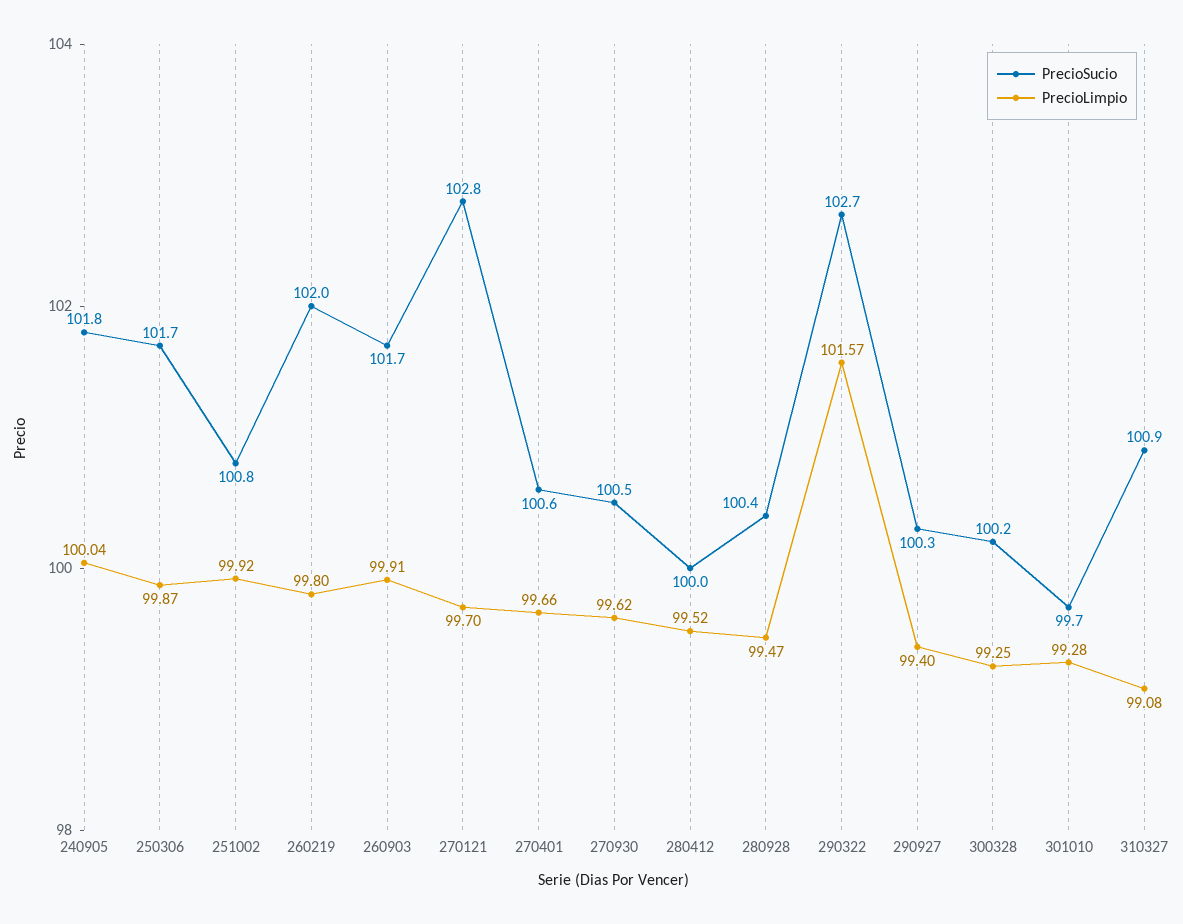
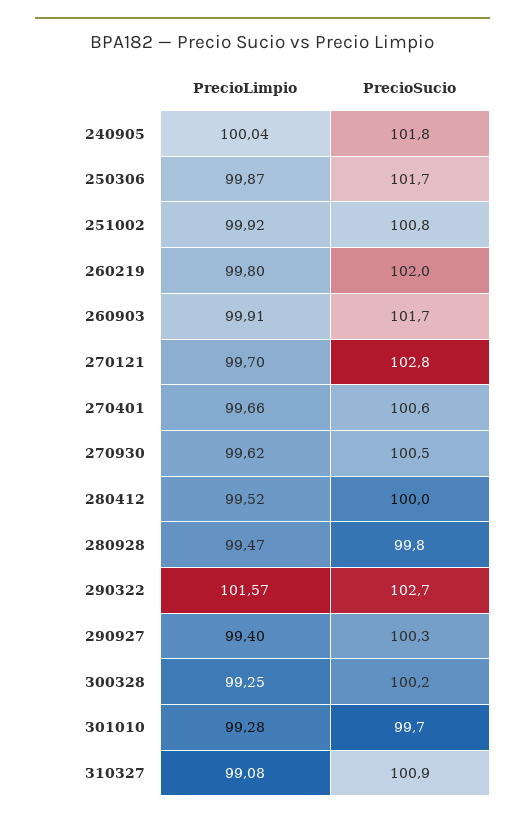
  {
    "PrecioSucio": {
      "240905": 101.8,
      "250306": 101.7,
      "251002": 100.8,
      "260219": 102,
      "260903": 101.7,
      "270121": 102.8,
      "270401": 100.6,
      "270930": 100.5,
      "280412": 100,
-     "280928": 100.4,
+     "280928": 99.8,
      "290322": 102.7,
      "290927": 100.3,
      "300328": 100.2,
      "301010": 99.7,
      "310327": 100.9
    },
    "PrecioLimpio": {
      "240905": 100.04,
      "250306": 99.87,
      "251002": 99.92,
      "260219": 99.8,
      "260903": 99.91,
      "270121": 99.7,
      "270401": 99.66,
      "270930": 99.62,
      "280412": 99.52,
      "280928": 99.47,
      "290322": 101.57,
      "290927": 99.4,
      "300328": 99.25,
      "301010": 99.28,
      "310327": 99.08
    }
  }

